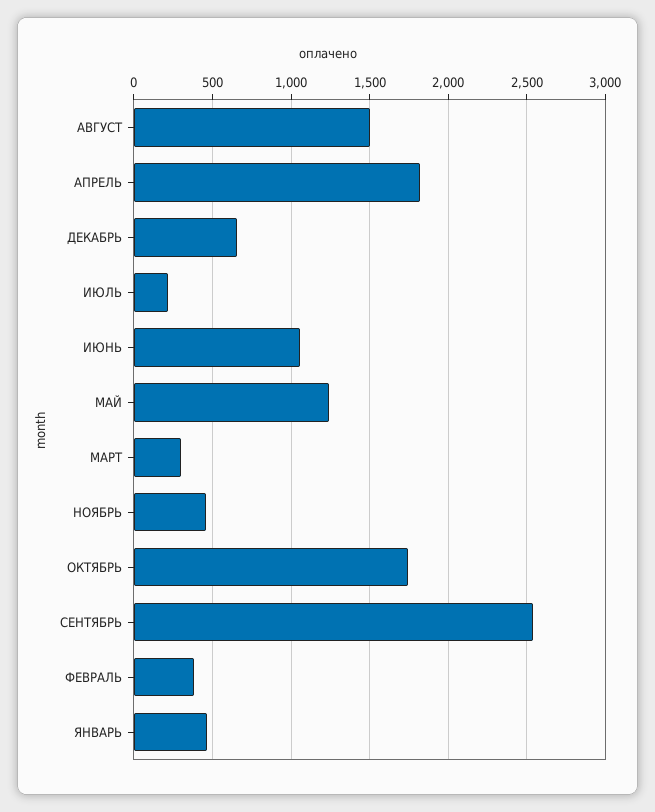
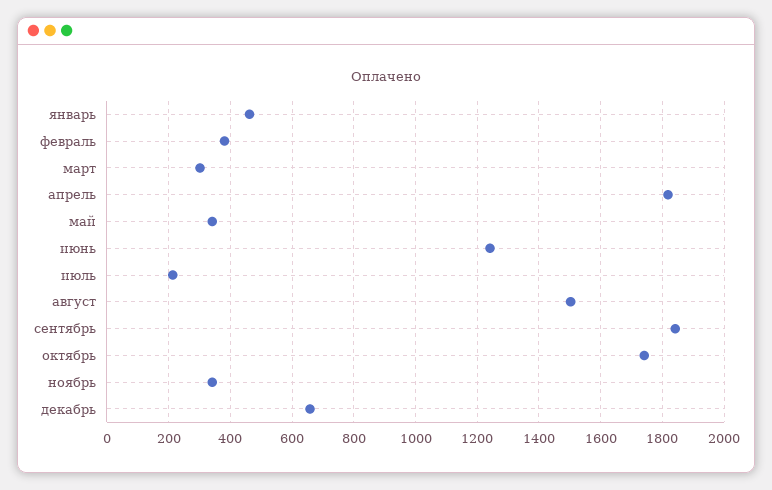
  {
    "АВГУСТ": 1500,
    "АПРЕЛЬ": 1820,
    "ДЕКАБРЬ": 660,
    "ИЮЛЬ": 220,
-   "ИЮНЬ": 1050,
+   "ИЮНЬ": 1240,
-   "МАЙ": 1250,
+   "МАЙ": 340,
    "МАРТ": 300,
-   "НОЯБРЬ": 450,
+   "НОЯБРЬ": 340,
    "ОКТЯБРЬ": 1740,
-   "СЕНТЯБРЬ": 2550,
+   "СЕНТЯБРЬ": 1840,
    "ФЕВРАЛЬ": 380,
    "ЯНВАРЬ": 460
  }

